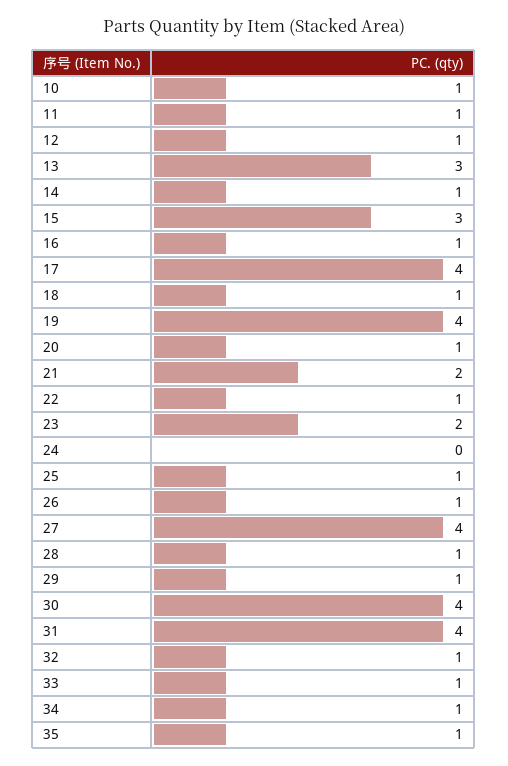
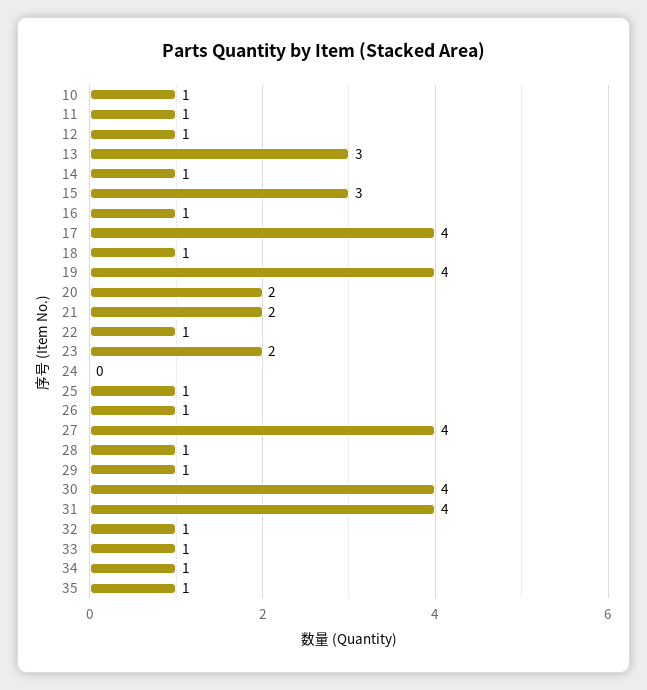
  {
    "10": 1,
    "11": 1,
    "12": 1,
    "13": 3,
    "14": 1,
    "15": 3,
    "16": 1,
    "17": 4,
    "18": 1,
    "19": 4,
-   "20": 1,
+   "20": 2,
    "21": 2,
    "22": 1,
    "23": 2,
    "24": 0,
    "25": 1,
    "26": 1,
    "27": 4,
    "28": 1,
    "29": 1,
    "30": 4,
    "31": 4,
    "32": 1,
    "33": 1,
    "34": 1,
    "35": 1
  }

